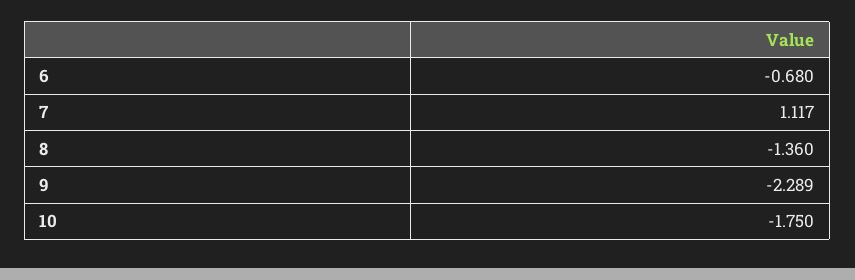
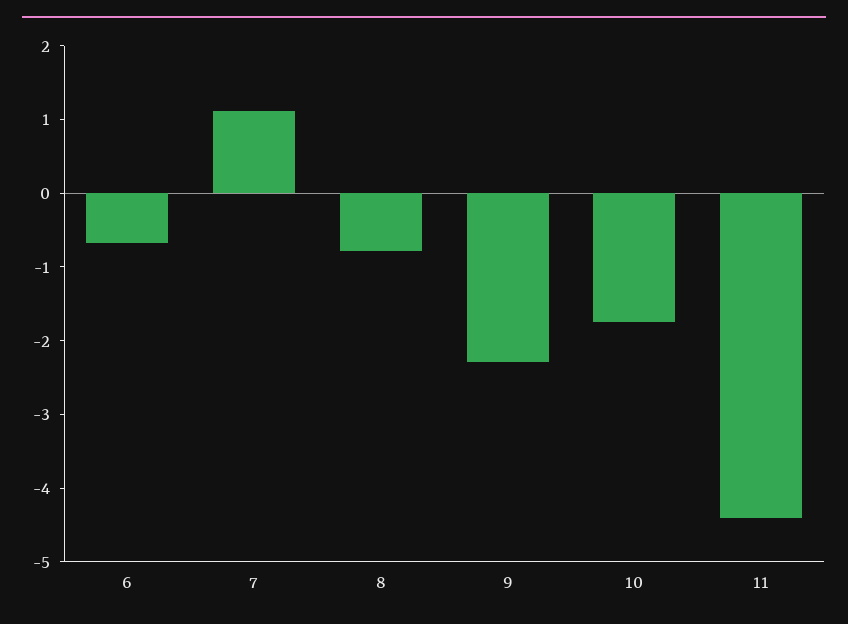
  {
    "6": -0.68,
    "7": 1.117,
-   "8": -1.36,
+   "8": -0.8,
    "9": -2.289,
-   "10": -1.75
+   "10": -1.75,
+   "11": -4.4
  }

